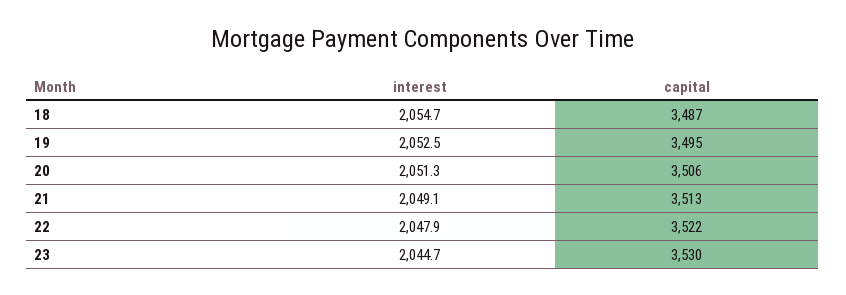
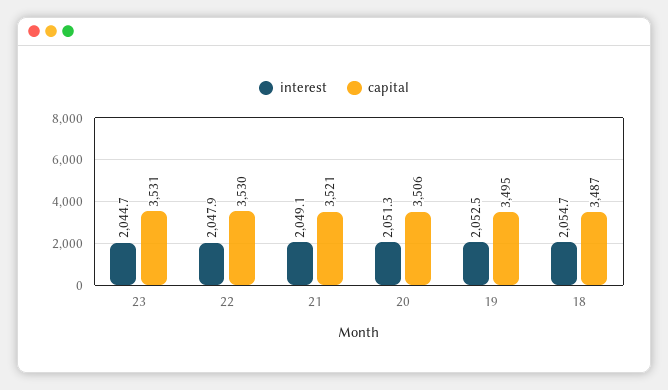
  {
    "interest": {
      "18": 2054.7,
      "19": 2052.5,
      "20": 2051.3,
      "21": 2049.1,
      "22": 2047.9,
      "23": 2044.7
    },
    "capital": {
      "18": 3487,
      "19": 3495,
      "20": 3506,
-     "21": 3513,
+     "21": 3521,
-     "22": 3522,
+     "22": 3530,
-     "23": 3530
+     "23": 3531
    }
  }

